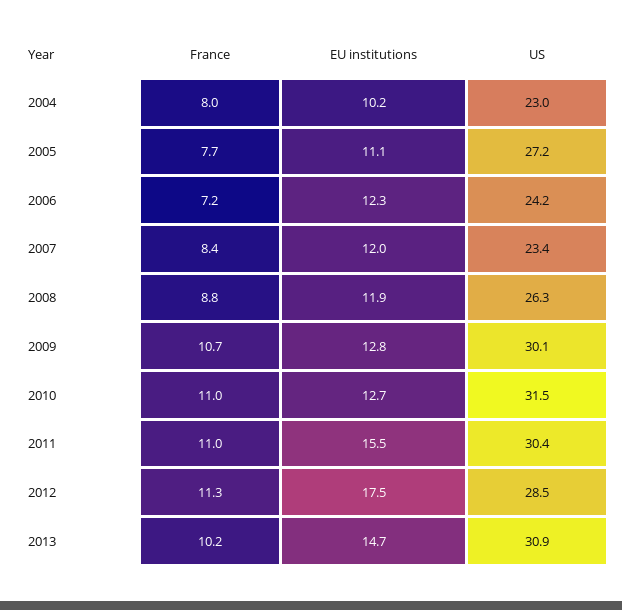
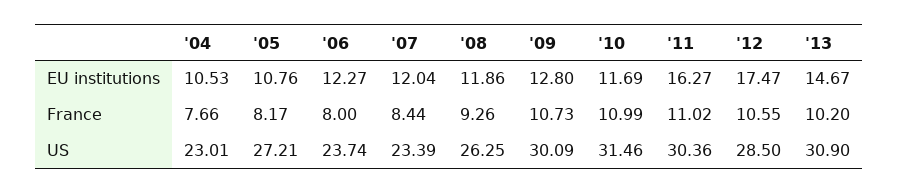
  {
    "France": {
-     "2004": 8,
+     "2004": 7.66,
-     "2005": 7.7,
+     "2005": 8.17,
-     "2006": 7.2,
+     "2006": 8,
      "2007": 8.44,
-     "2008": 8.8,
+     "2008": 9.26,
      "2009": 10.73,
      "2010": 10.99,
      "2011": 11.02,
-     "2012": 11.3,
+     "2012": 10.55,
      "2013": 10.2
    },
    "EU institutions": {
-     "2004": 10.2,
+     "2004": 10.53,
-     "2005": 11.1,
+     "2005": 10.76,
      "2006": 12.27,
      "2007": 12.04,
      "2008": 11.86,
      "2009": 12.8,
-     "2010": 12.7,
+     "2010": 11.69,
-     "2011": 15.5,
+     "2011": 16.27,
      "2012": 17.47,
      "2013": 14.67
    },
    "US": {
      "2004": 23.01,
      "2005": 27.21,
-     "2006": 24.2,
+     "2006": 23.74,
      "2007": 23.39,
      "2008": 26.25,
      "2009": 30.09,
      "2010": 31.46,
      "2011": 30.36,
      "2012": 28.5,
      "2013": 30.9
    }
  }

